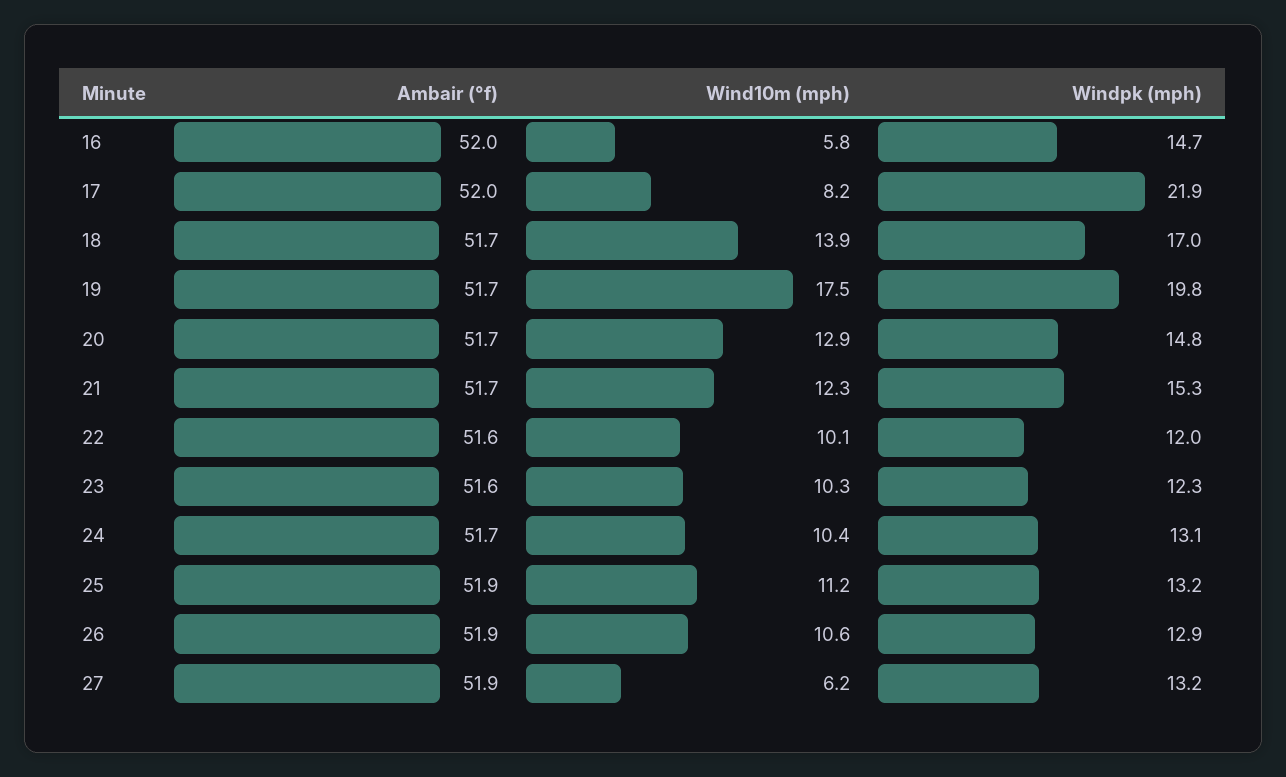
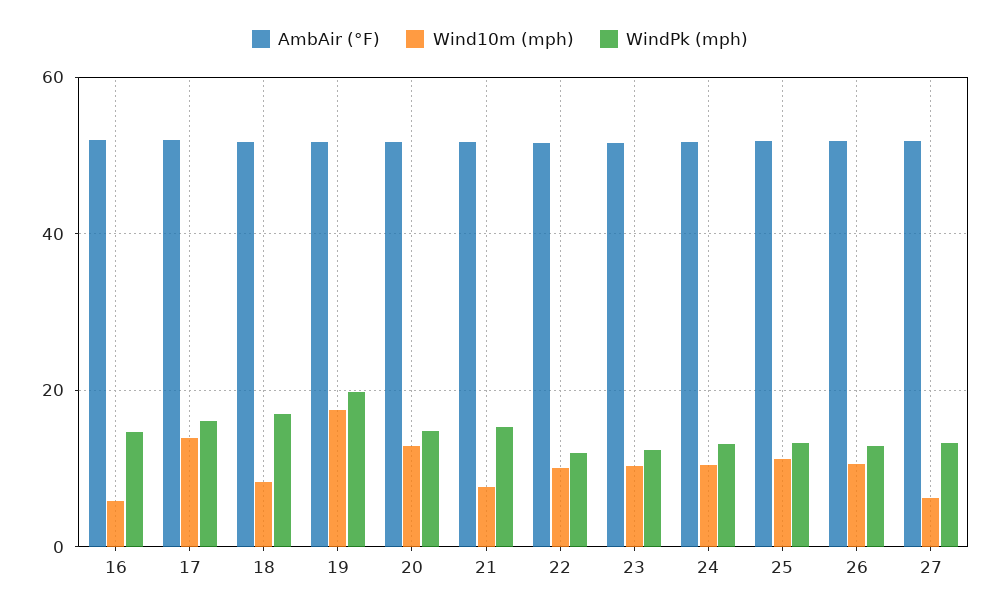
  {
    "Ambair (°f)": {
      "16": 52,
      "17": 52,
      "18": 51.7,
      "19": 51.7,
      "20": 51.7,
      "21": 51.7,
      "22": 51.6,
      "23": 51.6,
      "24": 51.7,
      "25": 51.9,
      "26": 51.9,
      "27": 51.9
    },
    "Wind10m (mph)": {
      "16": 5.8,
-     "17": 8.2,
+     "17": 14,
-     "18": 13.9,
+     "18": 8,
      "19": 17.5,
      "20": 12.9,
-     "21": 12.3,
+     "21": 8,
      "22": 10.1,
      "23": 10.3,
      "24": 10.4,
      "25": 11.2,
      "26": 10.6,
      "27": 6.2
    },
    "Windpk (mph)": {
      "16": 14.7,
-     "17": 21.9,
+     "17": 16,
      "18": 17,
      "19": 19.8,
      "20": 14.8,
      "21": 15.3,
      "22": 12,
      "23": 12.3,
      "24": 13.1,
      "25": 13.2,
      "26": 12.9,
      "27": 13.2
    }
  }

